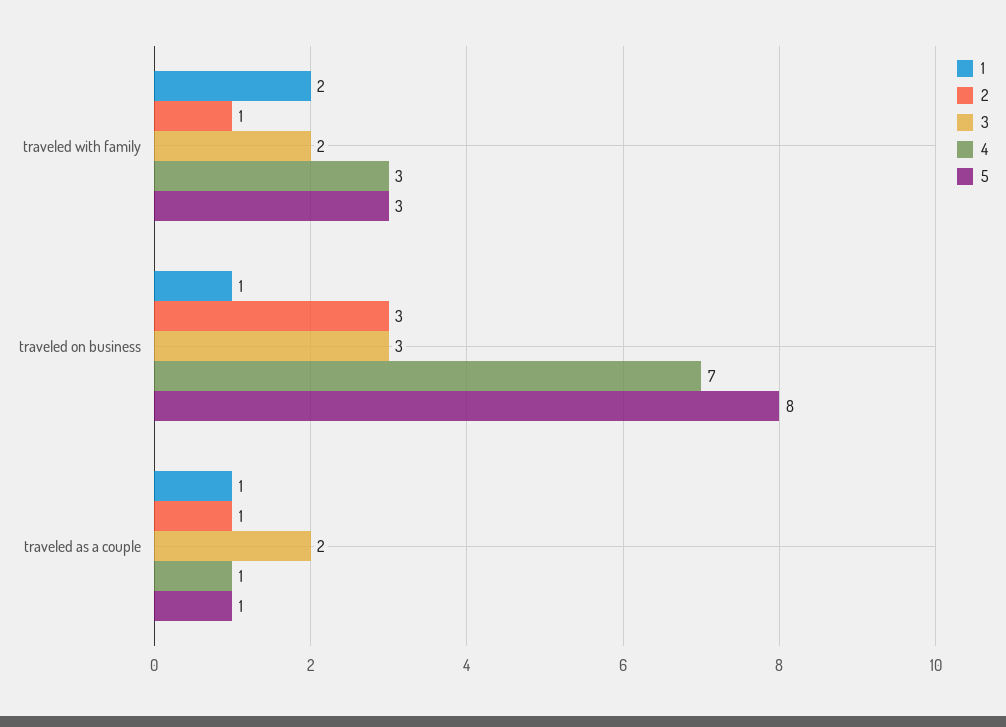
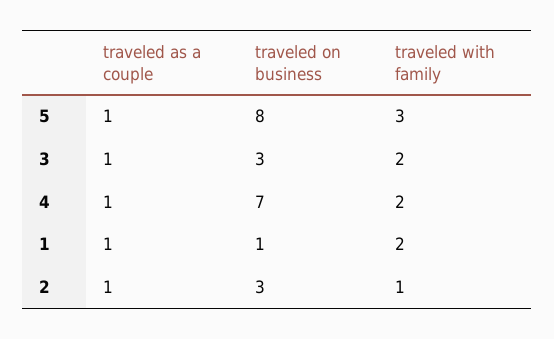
  {
    "1": {
      "traveled with family": 2,
      "traveled on business": 1,
      "traveled as a couple": 1
    },
    "2": {
      "traveled with family": 1,
      "traveled on business": 3,
      "traveled as a couple": 1
    },
    "3": {
      "traveled with family": 2,
      "traveled on business": 3,
-     "traveled as a couple": 2
+     "traveled as a couple": 1
    },
    "4": {
-     "traveled with family": 3,
+     "traveled with family": 2,
      "traveled on business": 7,
      "traveled as a couple": 1
    },
    "5": {
      "traveled with family": 3,
      "traveled on business": 8,
      "traveled as a couple": 1
    }
  }

